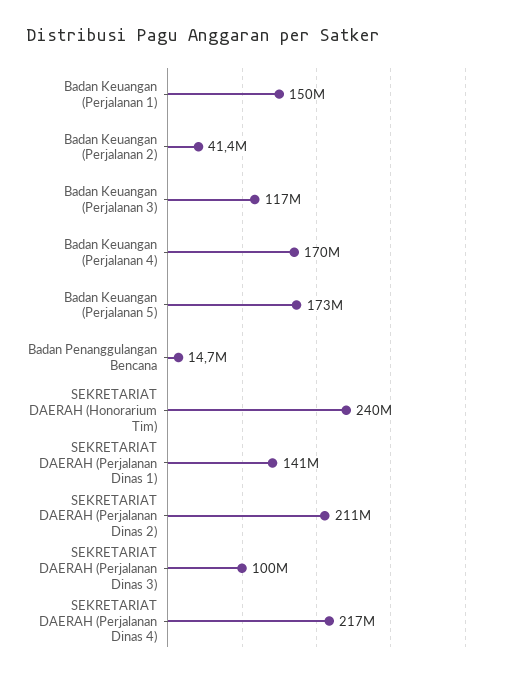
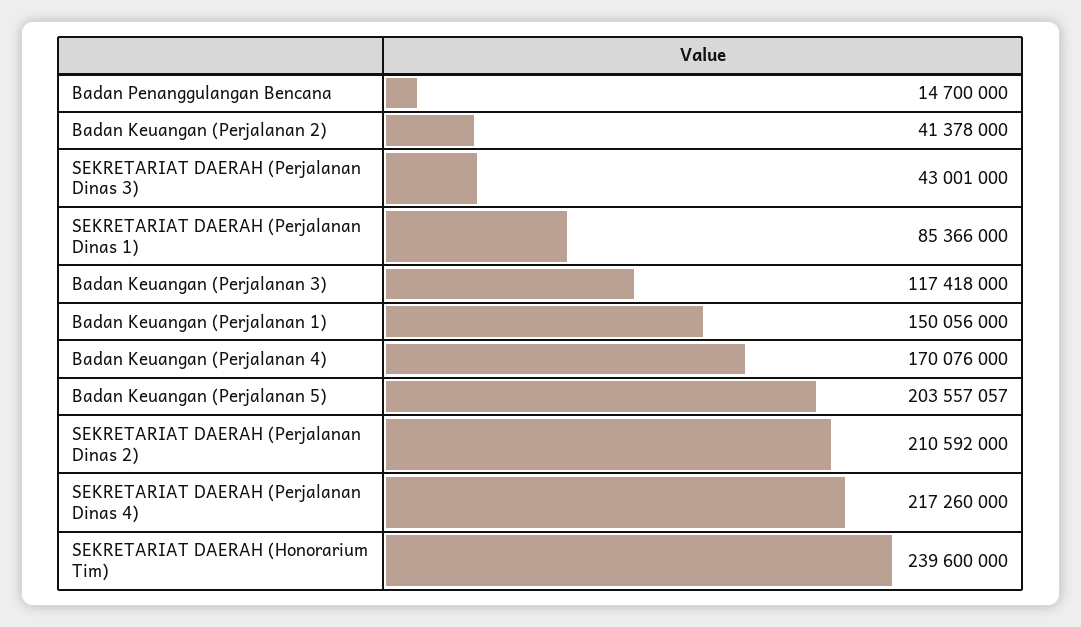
  {
    "Badan Keuangan (Perjalanan 1)": 150056000,
    "Badan Keuangan (Perjalanan 2)": 41378000,
    "Badan Keuangan (Perjalanan 3)": 117418000,
    "Badan Keuangan (Perjalanan 4)": 170076000,
-   "Badan Keuangan (Perjalanan 5)": 173000000,
+   "Badan Keuangan (Perjalanan 5)": 203557057,
    "Badan Penanggulangan Bencana": 14700000,
    "SEKRETARIAT DAERAH (Honorarium Tim)": 239600000,
-   "SEKRETARIAT DAERAH (Perjalanan Dinas 1)": 141000000,
+   "SEKRETARIAT DAERAH (Perjalanan Dinas 1)": 85366000,
    "SEKRETARIAT DAERAH (Perjalanan Dinas 2)": 210592000,
-   "SEKRETARIAT DAERAH (Perjalanan Dinas 3)": 100000000,
+   "SEKRETARIAT DAERAH (Perjalanan Dinas 3)": 43001000,
    "SEKRETARIAT DAERAH (Perjalanan Dinas 4)": 217260000
  }

